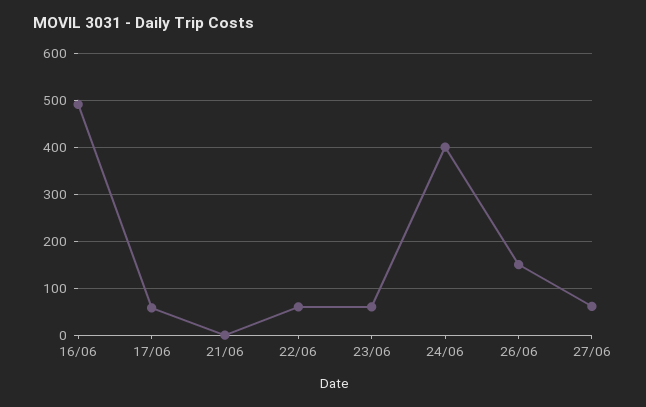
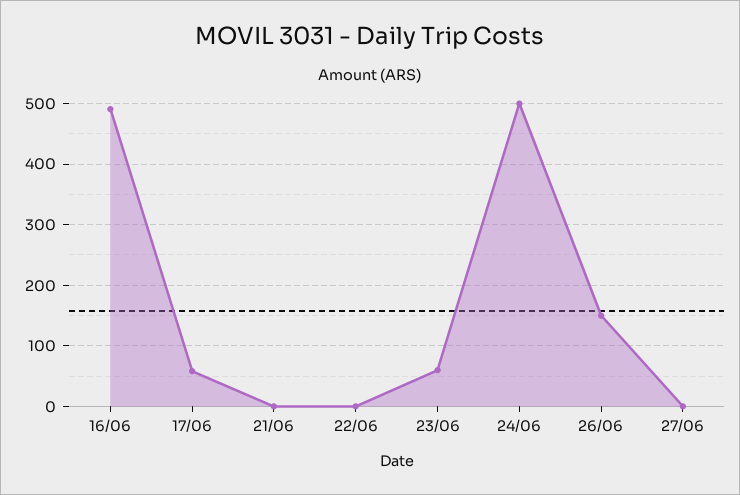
  {
    "16/06": 490,
    "17/06": 60,
    "21/06": 0,
-   "22/06": 60,
+   "22/06": 0,
    "23/06": 60,
-   "24/06": 400,
+   "24/06": 500,
    "26/06": 150,
-   "27/06": 60
+   "27/06": 0
  }

